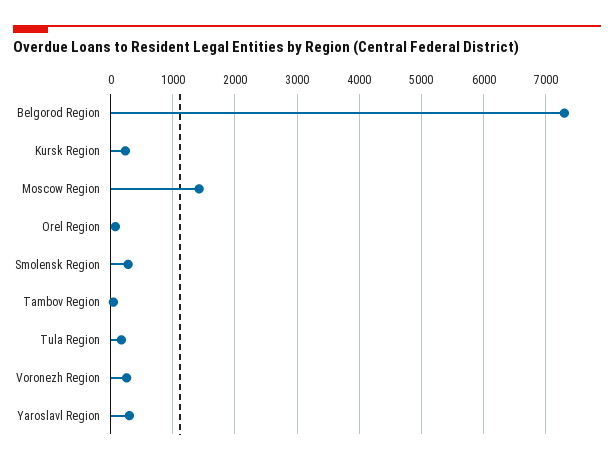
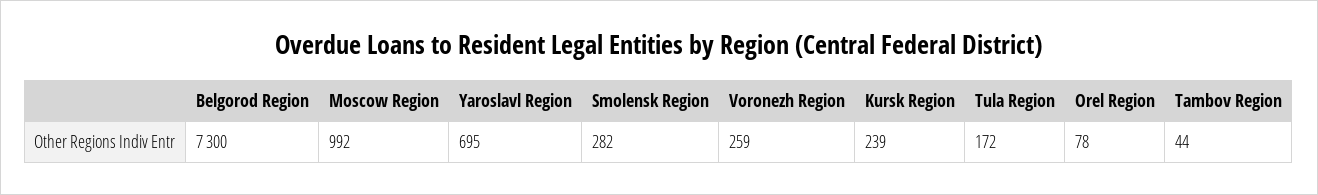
  {
    "Belgorod Region": 7300,
    "Kursk Region": 239,
-   "Moscow Region": 1400,
+   "Moscow Region": 992,
    "Orel Region": 78,
    "Smolensk Region": 282,
    "Tambov Region": 44,
    "Tula Region": 172,
    "Voronezh Region": 259,
-   "Yaroslavl Region": 300
+   "Yaroslavl Region": 695
  }

